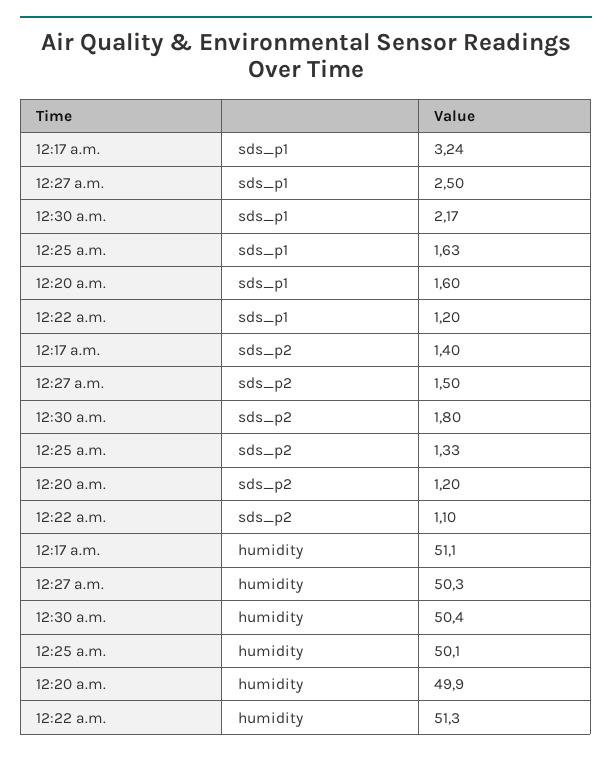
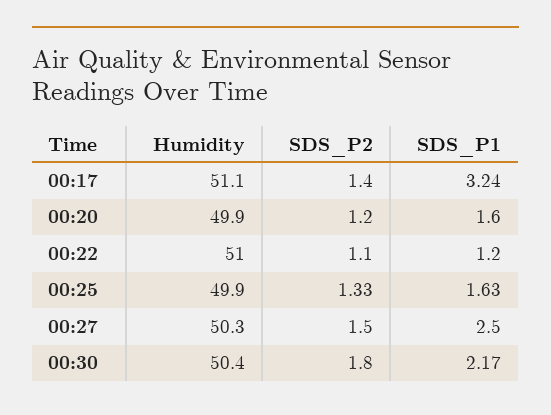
  {
    "12:17 a.m.": {
      "sds_p1": 3.24,
      "sds_p2": 1.4,
      "humidity": 51.1
    },
    "12:27 a.m.": {
      "sds_p1": 2.5,
      "sds_p2": 1.5,
      "humidity": 50.3
    },
    "12:30 a.m.": {
      "sds_p1": 2.17,
      "sds_p2": 1.8,
      "humidity": 50.4
    },
    "12:25 a.m.": {
      "sds_p1": 1.63,
      "sds_p2": 1.33,
-     "humidity": 50.1
+     "humidity": 49.9
    },
    "12:20 a.m.": {
      "sds_p1": 1.6,
      "sds_p2": 1.2,
      "humidity": 49.9
    },
    "12:22 a.m.": {
      "sds_p1": 1.2,
      "sds_p2": 1.1,
-     "humidity": 51.3
+     "humidity": 51
    }
  }

